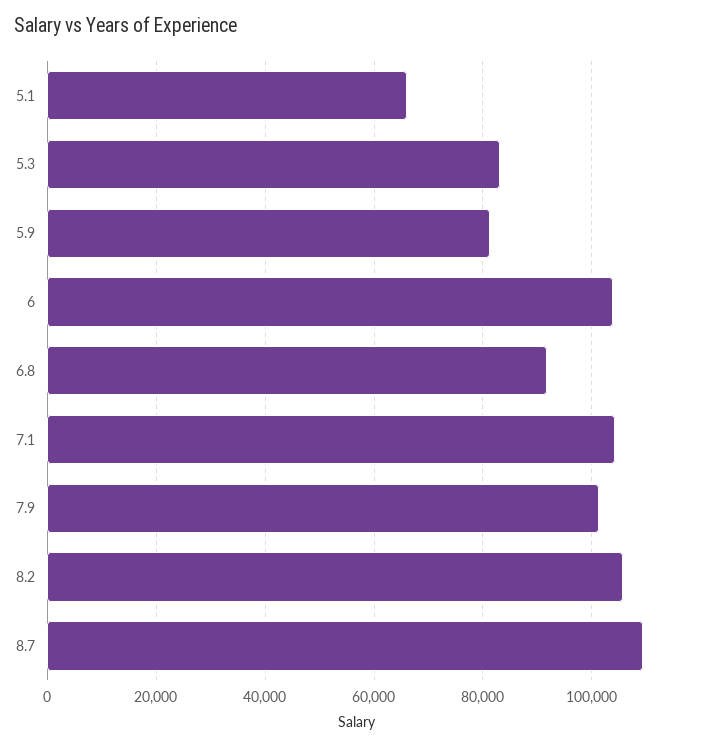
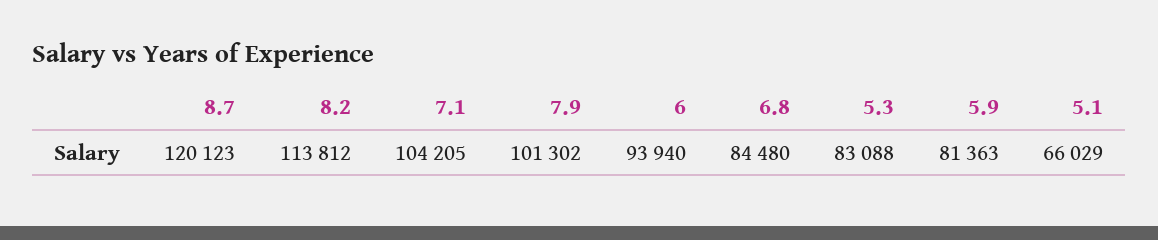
  {
    "5.1": 66029,
    "5.3": 83088,
    "5.9": 81363,
-   "6": 104000,
+   "6": 93940,
-   "6.8": 92000,
+   "6.8": 84480,
    "7.1": 104205,
    "7.9": 101302,
-   "8.2": 106000,
+   "8.2": 113812,
-   "8.7": 110000
+   "8.7": 120123
  }

